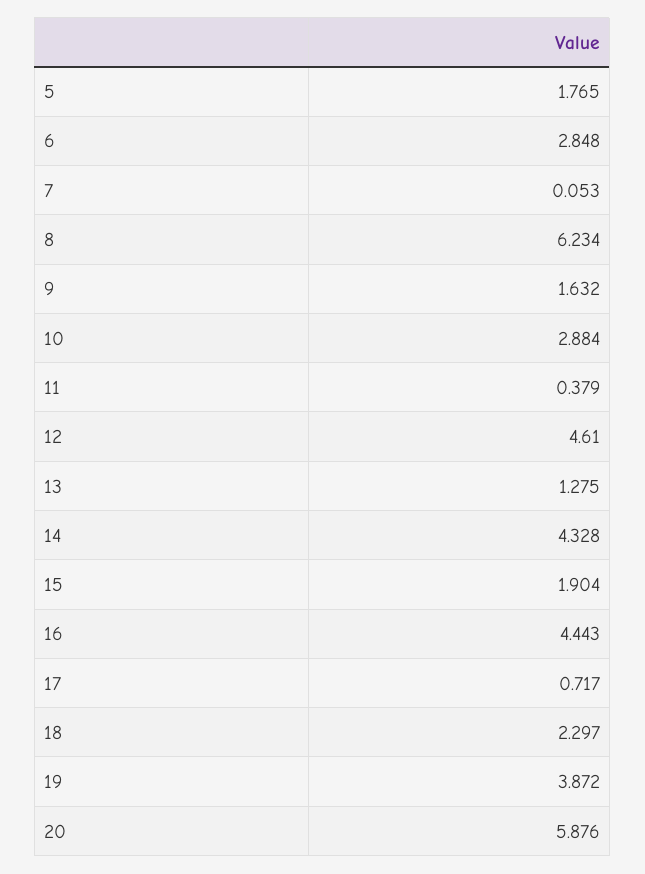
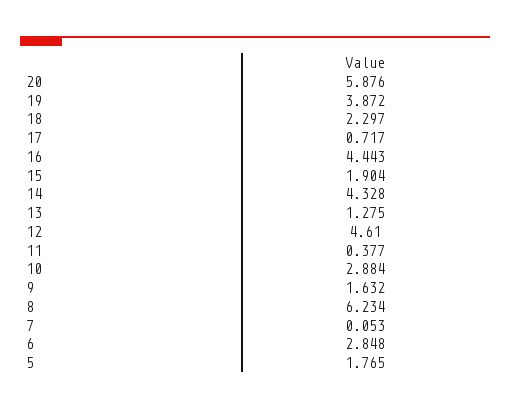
  {
    "5": 1.765,
    "6": 2.848,
    "7": 0.053,
    "8": 6.234,
    "9": 1.632,
    "10": 2.884,
-   "11": 0.379,
+   "11": 0.377,
    "12": 4.61,
    "13": 1.275,
    "14": 4.328,
    "15": 1.904,
    "16": 4.443,
    "17": 0.717,
    "18": 2.297,
    "19": 3.872,
    "20": 5.876
  }

